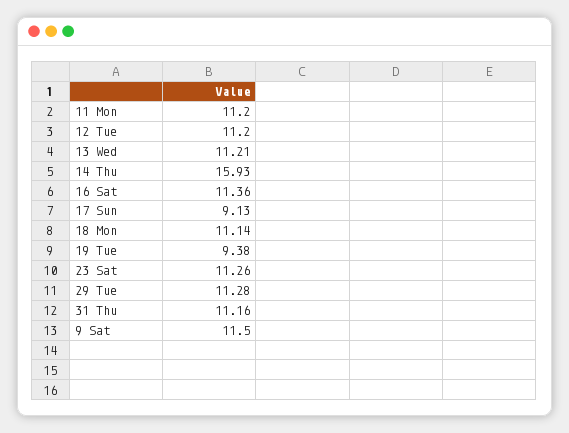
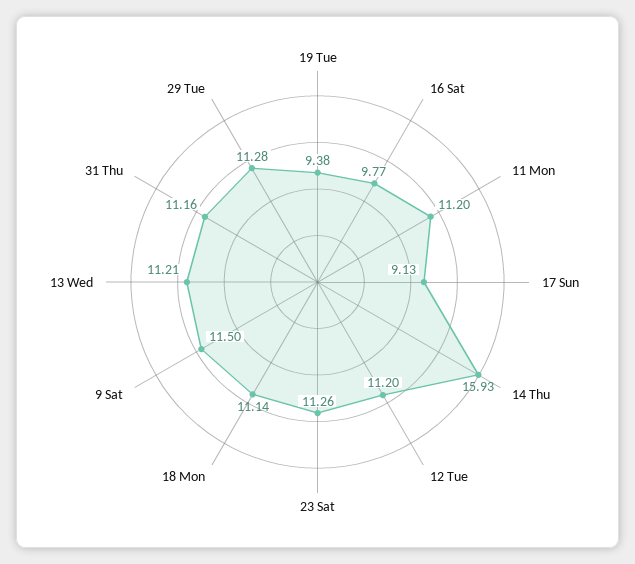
  {
    "11 Mon": 11.2,
    "12 Tue": 11.2,
    "13 Wed": 11.21,
    "14 Thu": 15.93,
-   "16 Sat": 11.36,
+   "16 Sat": 9.77,
    "17 Sun": 9.13,
    "18 Mon": 11.14,
    "19 Tue": 9.38,
    "23 Sat": 11.26,
    "29 Tue": 11.28,
    "31 Thu": 11.16,
    "9 Sat": 11.5
  }

